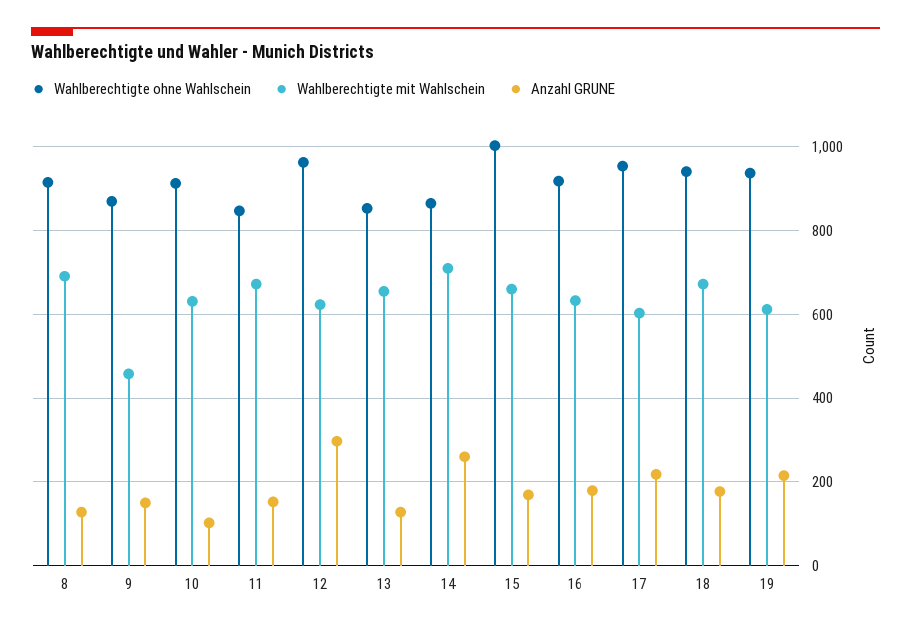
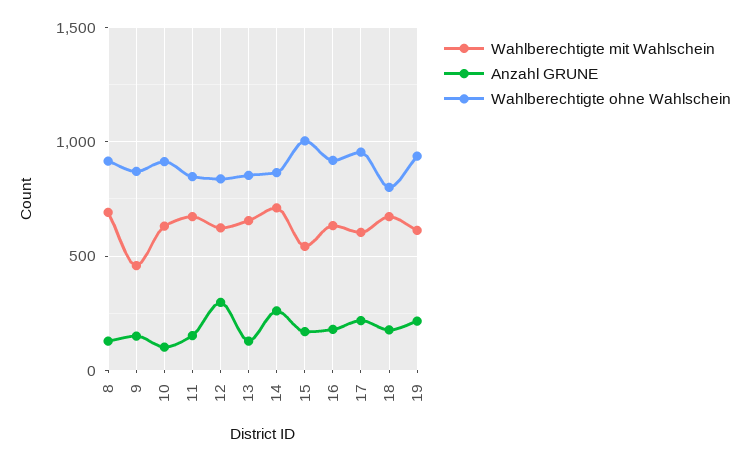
  {
    "Wahlberechtigte ohne Wahlschein": {
      "8": 920,
      "9": 880,
      "10": 920,
      "11": 840,
-     "12": 960,
+     "12": 850,
      "13": 860,
      "14": 860,
      "15": 1000,
      "16": 920,
      "17": 960,
-     "18": 940,
+     "18": 800,
      "19": 940
    },
    "Wahlberechtigte mit Wahlschein": {
      "8": 700,
      "9": 460,
      "10": 640,
      "11": 680,
      "12": 620,
      "13": 660,
      "14": 720,
-     "15": 660,
+     "15": 550,
      "16": 640,
      "17": 600,
      "18": 680,
      "19": 620
    },
    "Anzahl GRUNE": {
      "8": 120,
      "9": 160,
      "10": 100,
      "11": 160,
      "12": 300,
      "13": 120,
      "14": 260,
      "15": 160,
      "16": 180,
      "17": 220,
      "18": 180,
      "19": 220
    }
  }

